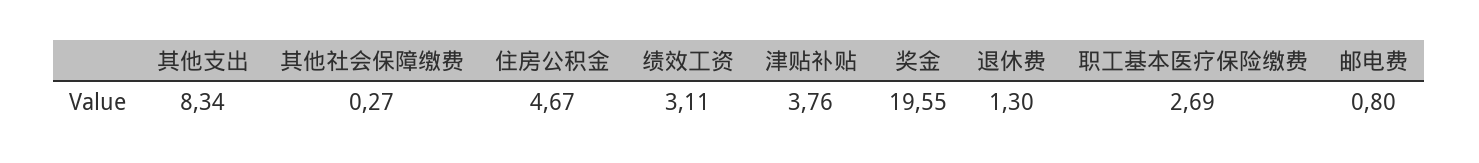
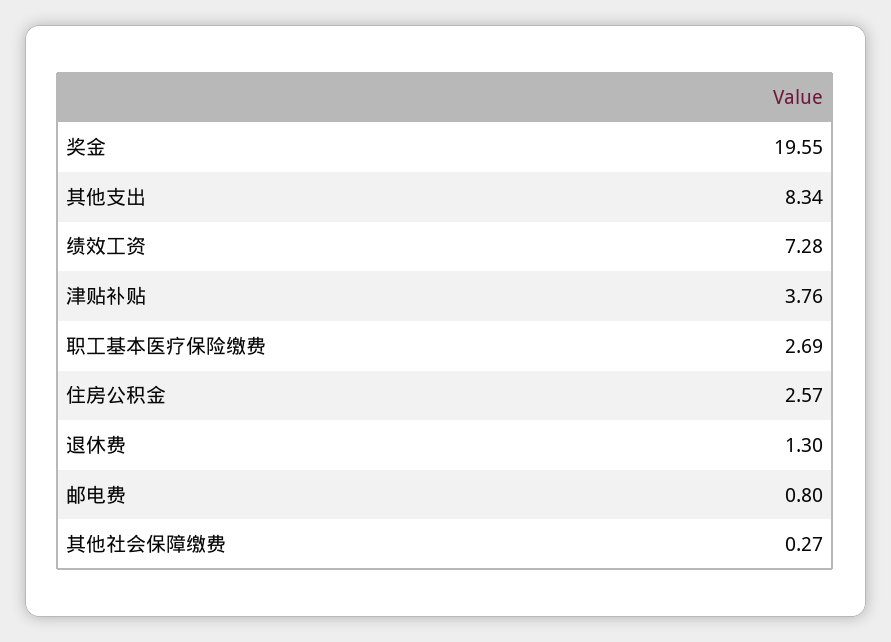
  {
    "其他支出": 8.34,
    "其他社会保障缴费": 0.27,
-   "住房公积金": 4.67,
+   "住房公积金": 2.57,
-   "绩效工资": 3.11,
+   "绩效工资": 7.28,
    "津贴补贴": 3.76,
    "奖金": 19.55,
    "退休费": 1.3,
    "职工基本医疗保险缴费": 2.69,
    "邮电费": 0.8
  }

